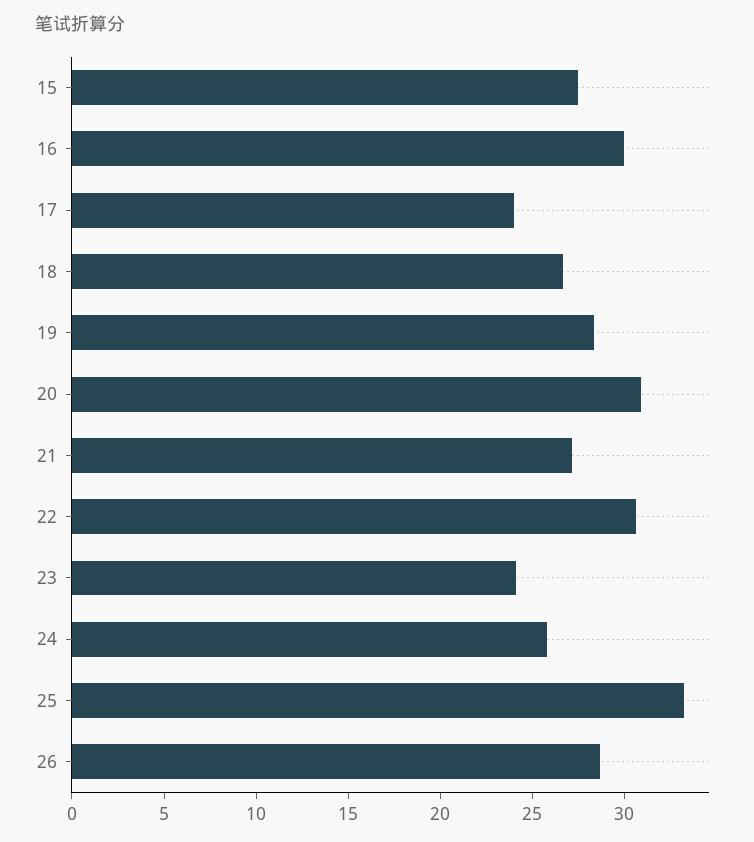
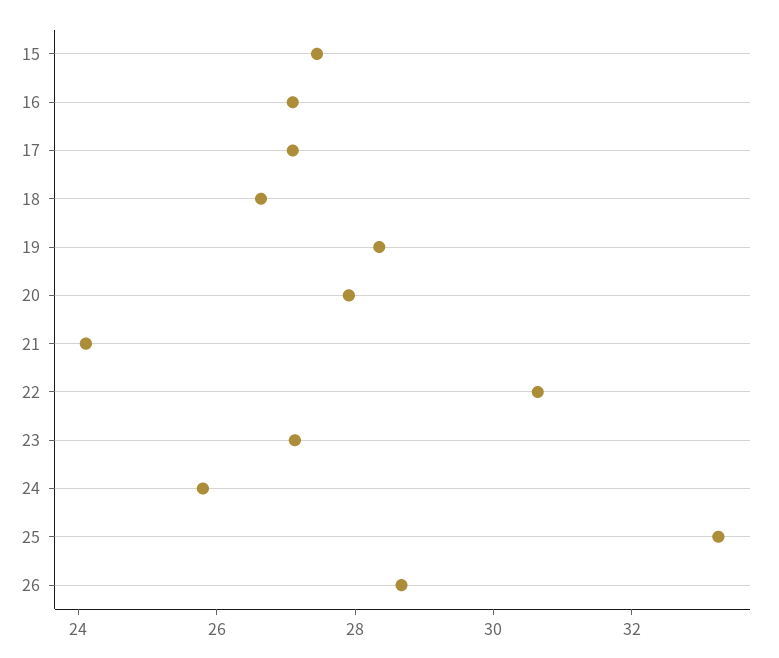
  {
    "15": 27.5,
-   "16": 30,
+   "16": 27,
-   "17": 24,
+   "17": 27,
    "18": 26.5,
    "19": 28.5,
-   "20": 31,
+   "20": 28,
-   "21": 27,
+   "21": 24,
    "22": 30.5,
-   "23": 24,
+   "23": 27,
    "24": 26,
    "25": 33.5,
    "26": 28.5
  }

